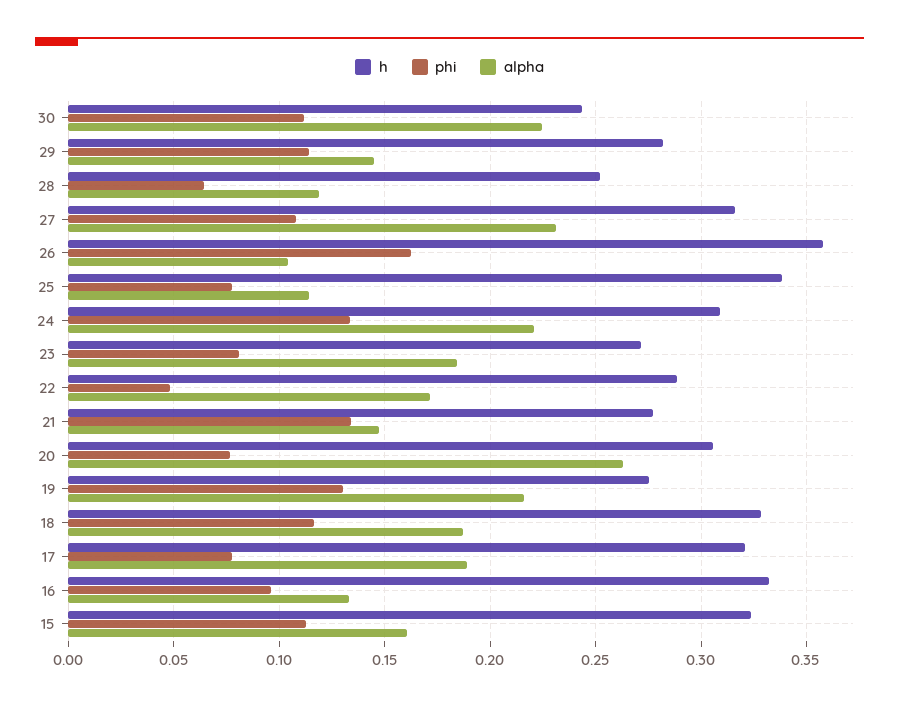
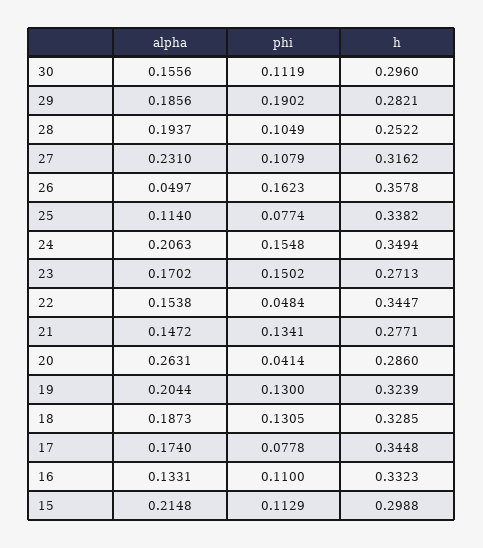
  {
    "h": {
-     "30": 0.245,
+     "30": 0.296,
      "29": 0.2821,
      "28": 0.2522,
      "27": 0.3162,
      "26": 0.3578,
      "25": 0.3382,
-     "24": 0.31,
+     "24": 0.3494,
      "23": 0.2713,
-     "22": 0.29,
+     "22": 0.3447,
      "21": 0.2771,
-     "20": 0.305,
+     "20": 0.286,
-     "19": 0.275,
+     "19": 0.3239,
      "18": 0.3285,
-     "17": 0.32,
+     "17": 0.3448,
      "16": 0.3323,
-     "15": 0.325
+     "15": 0.2988
    },
    "phi": {
      "30": 0.1119,
-     "29": 0.115,
+     "29": 0.1902,
-     "28": 0.065,
+     "28": 0.1049,
      "27": 0.1079,
      "26": 0.1623,
      "25": 0.0774,
-     "24": 0.135,
+     "24": 0.1548,
-     "23": 0.08,
+     "23": 0.1502,
      "22": 0.0484,
      "21": 0.1341,
-     "20": 0.075,
+     "20": 0.0414,
      "19": 0.13,
-     "18": 0.115,
+     "18": 0.1305,
      "17": 0.0778,
-     "16": 0.095,
+     "16": 0.11,
      "15": 0.1129
    },
    "alpha": {
-     "30": 0.225,
+     "30": 0.1556,
-     "29": 0.145,
+     "29": 0.1856,
-     "28": 0.12,
+     "28": 0.1937,
      "27": 0.231,
-     "26": 0.105,
+     "26": 0.0497,
      "25": 0.114,
-     "24": 0.22,
+     "24": 0.2063,
-     "23": 0.185,
+     "23": 0.1702,
-     "22": 0.17,
+     "22": 0.1538,
      "21": 0.1472,
      "20": 0.2631,
-     "19": 0.215,
+     "19": 0.2044,
      "18": 0.1873,
-     "17": 0.19,
+     "17": 0.174,
      "16": 0.1331,
-     "15": 0.16
+     "15": 0.2148
    }
  }

